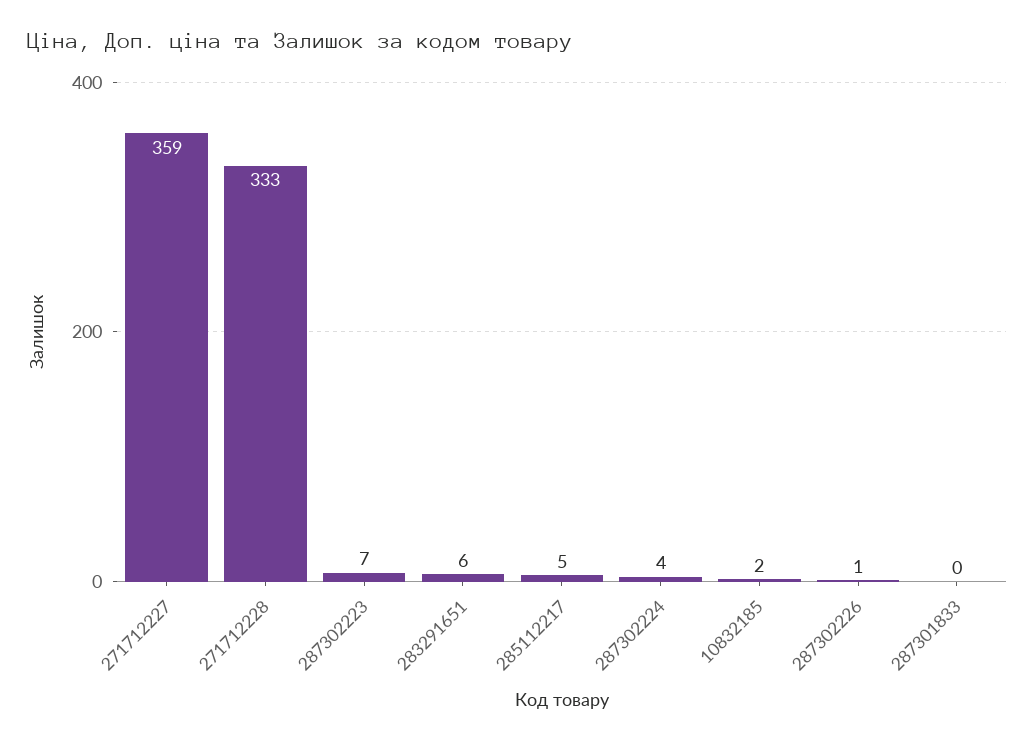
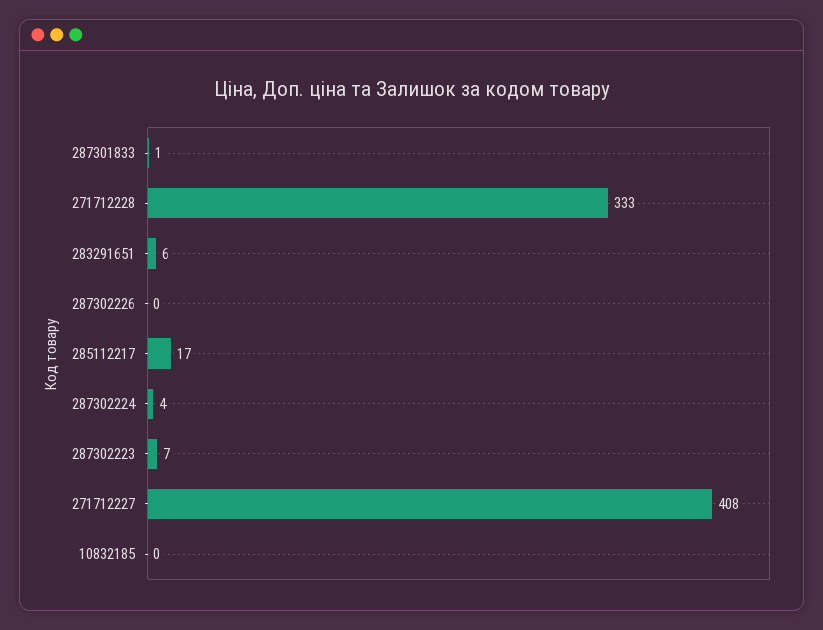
  {
-   "271712227": 359,
+   "271712227": 408,
    "271712228": 333,
    "287302223": 7,
    "283291651": 6,
-   "285112217": 5,
+   "285112217": 17,
    "287302224": 4,
-   "10832185": 2,
+   "10832185": 0,
-   "287302226": 1,
+   "287302226": 0,
-   "287301833": 0
+   "287301833": 1
  }

